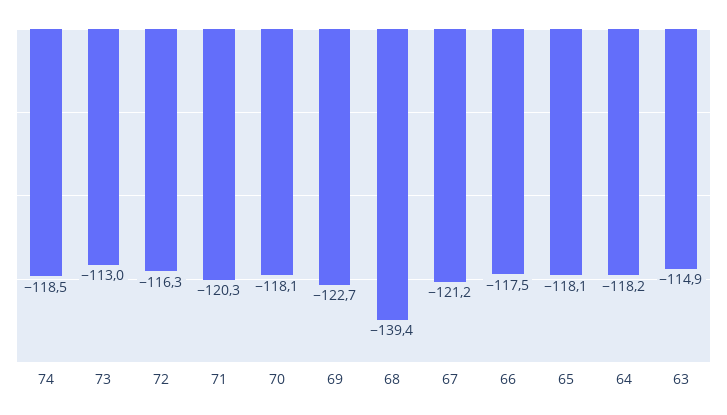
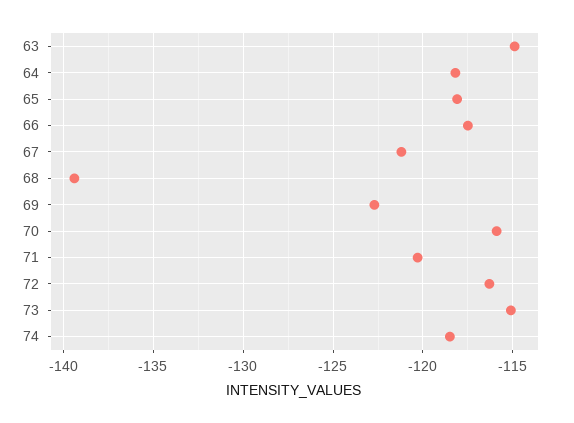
  {
    "74": -118.5,
-   "73": -113,
+   "73": -115,
    "72": -116.3,
    "71": -120.3,
-   "70": -118.1,
+   "70": -116,
    "69": -122.7,
    "68": -139.4,
    "67": -121.2,
    "66": -117.5,
    "65": -118.1,
    "64": -118.2,
    "63": -114.9
  }

